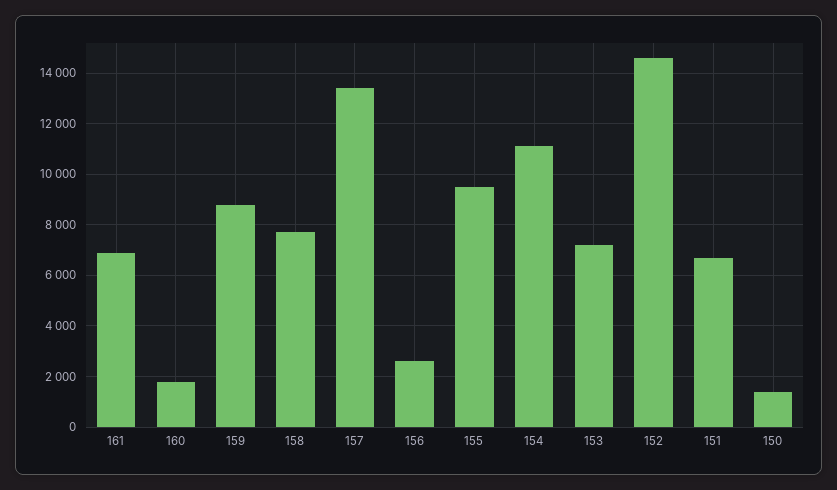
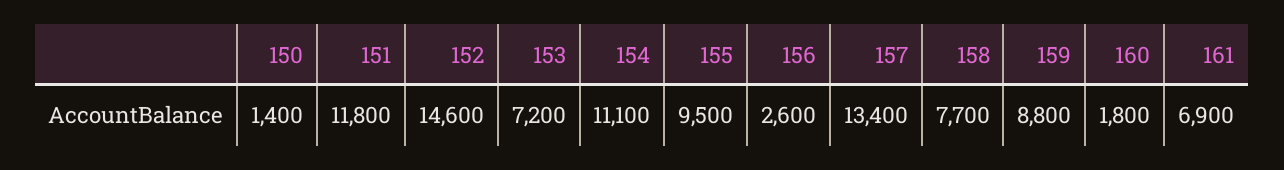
  {
    "161": 6900,
    "160": 1800,
    "159": 8800,
    "158": 7700,
    "157": 13400,
    "156": 2600,
    "155": 9500,
    "154": 11100,
    "153": 7200,
    "152": 14600,
-   "151": 6750,
+   "151": 11800,
    "150": 1400
  }

